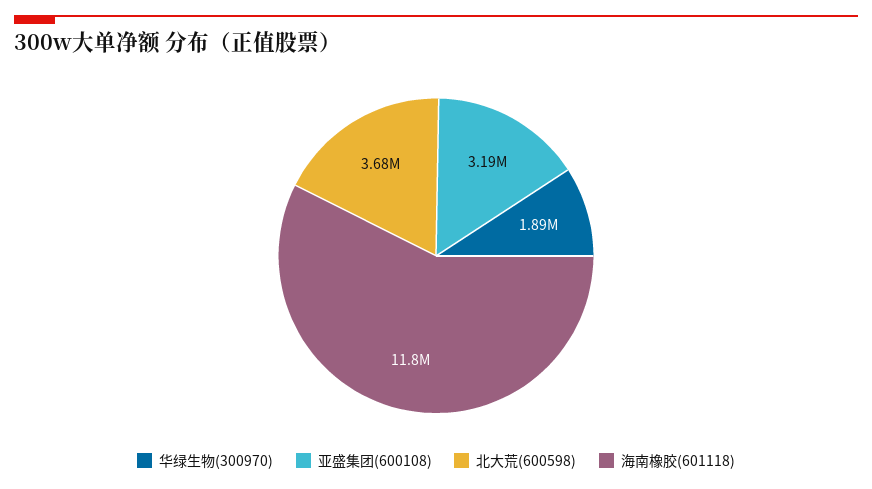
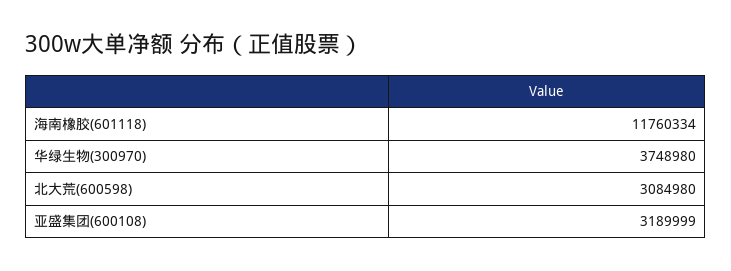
  {
-   "华绿生物(300970)": 1890000,
+   "华绿生物(300970)": 3748980,
    "亚盛集团(600108)": 3189999,
-   "北大荒(600598)": 3680000,
+   "北大荒(600598)": 3084980,
    "海南橡胶(601118)": 11760334
  }

